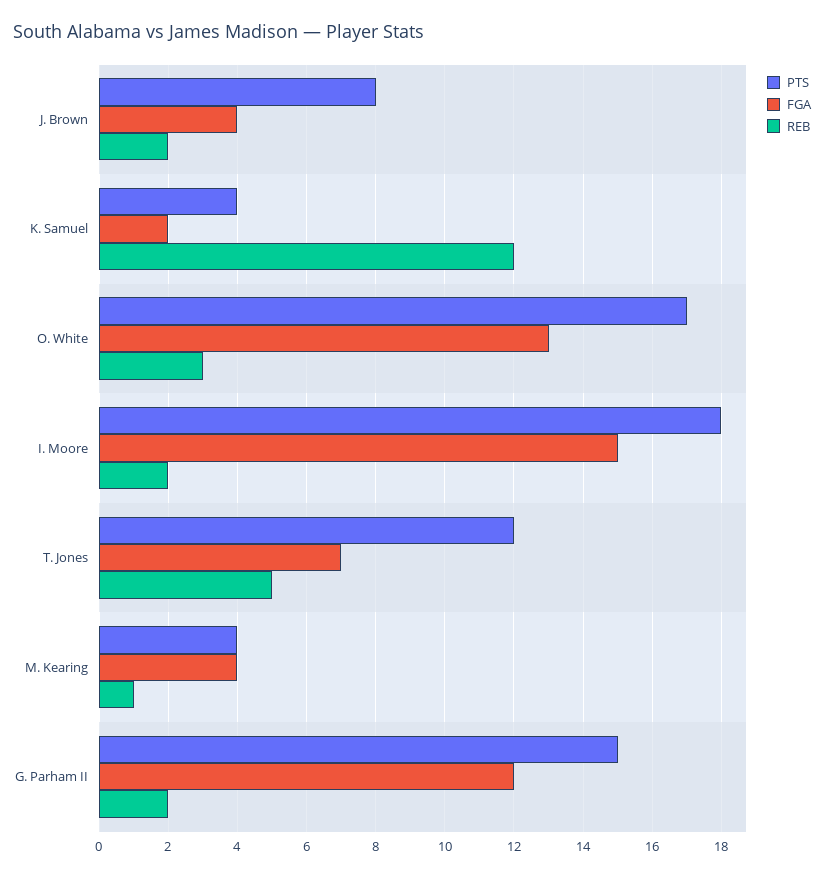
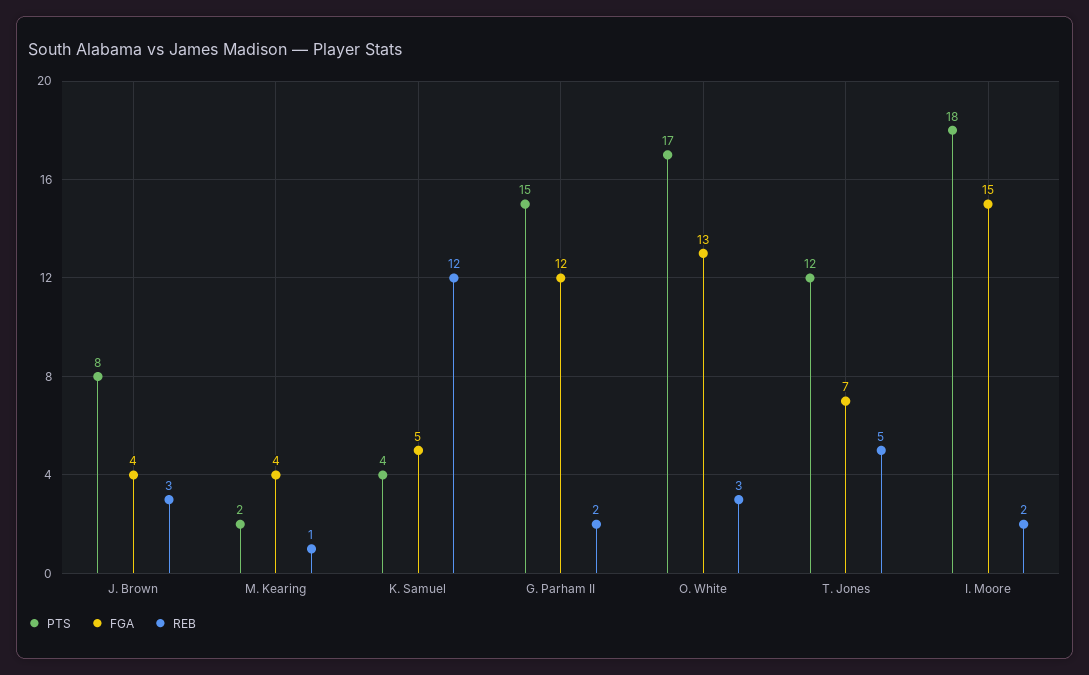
  {
    "PTS": {
      "J. Brown": 8,
      "K. Samuel": 4,
      "O. White": 17,
      "I. Moore": 18,
      "T. Jones": 12,
-     "M. Kearing": 4,
+     "M. Kearing": 2,
      "G. Parham II": 15
    },
    "FGA": {
      "J. Brown": 4,
-     "K. Samuel": 2,
+     "K. Samuel": 5,
      "O. White": 13,
      "I. Moore": 15,
      "T. Jones": 7,
      "M. Kearing": 4,
      "G. Parham II": 12
    },
    "REB": {
-     "J. Brown": 2,
+     "J. Brown": 3,
      "K. Samuel": 12,
      "O. White": 3,
      "I. Moore": 2,
      "T. Jones": 5,
      "M. Kearing": 1,
      "G. Parham II": 2
    }
  }

